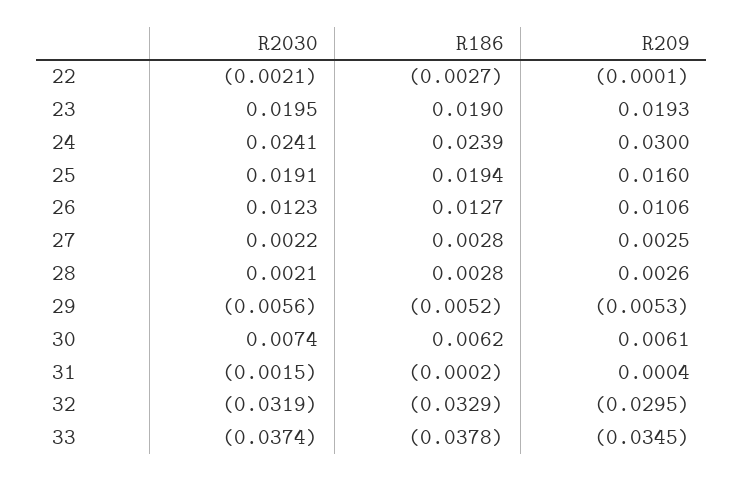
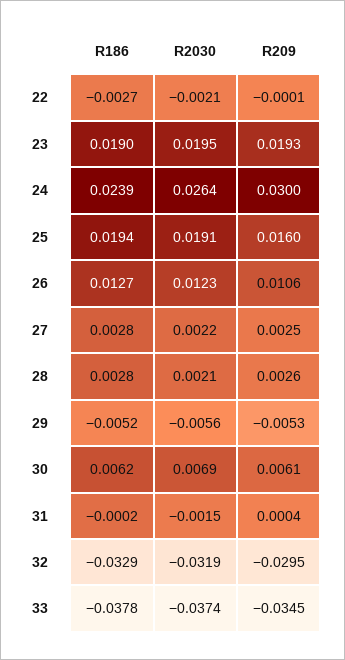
  {
    "R2030": {
      "22": -0.0021,
      "23": 0.0195,
-     "24": 0.0241,
+     "24": 0.0264,
      "25": 0.0191,
      "26": 0.0123,
      "27": 0.0022,
      "28": 0.0021,
      "29": -0.0056,
-     "30": 0.0074,
+     "30": 0.0069,
      "31": -0.0015,
      "32": -0.0319,
      "33": -0.0374
    },
    "R186": {
      "22": -0.0027,
      "23": 0.019,
      "24": 0.0239,
      "25": 0.0194,
      "26": 0.0127,
      "27": 0.0028,
      "28": 0.0028,
      "29": -0.0052,
      "30": 0.0062,
      "31": -0.0002,
      "32": -0.0329,
      "33": -0.0378
    },
    "R209": {
      "22": -0.0001,
      "23": 0.0193,
      "24": 0.03,
      "25": 0.016,
      "26": 0.0106,
      "27": 0.0025,
      "28": 0.0026,
      "29": -0.0053,
      "30": 0.0061,
      "31": 0.0004,
      "32": -0.0295,
      "33": -0.0345
    }
  }

